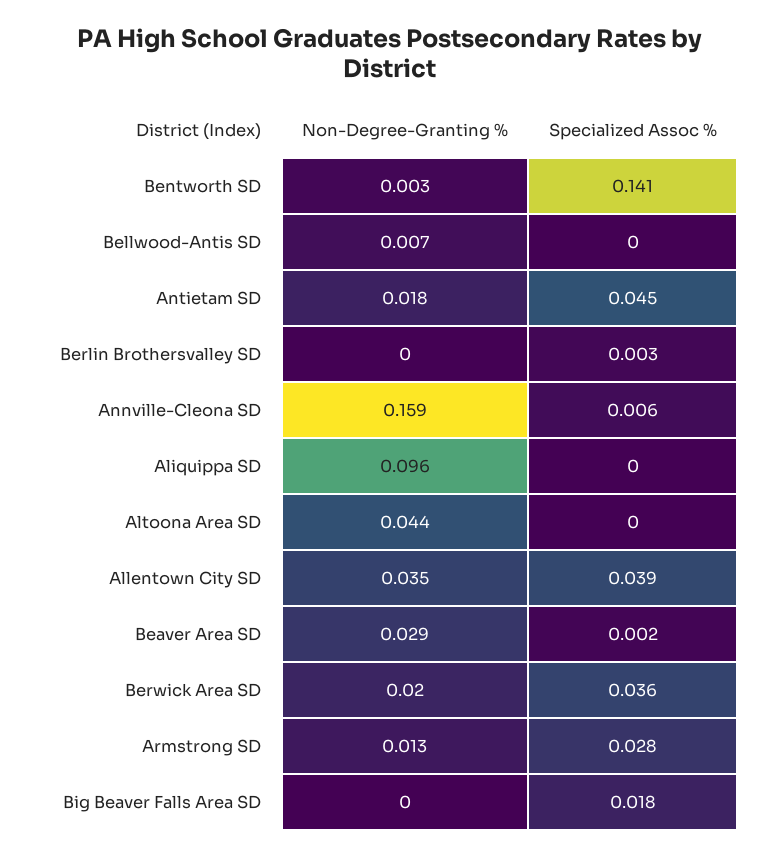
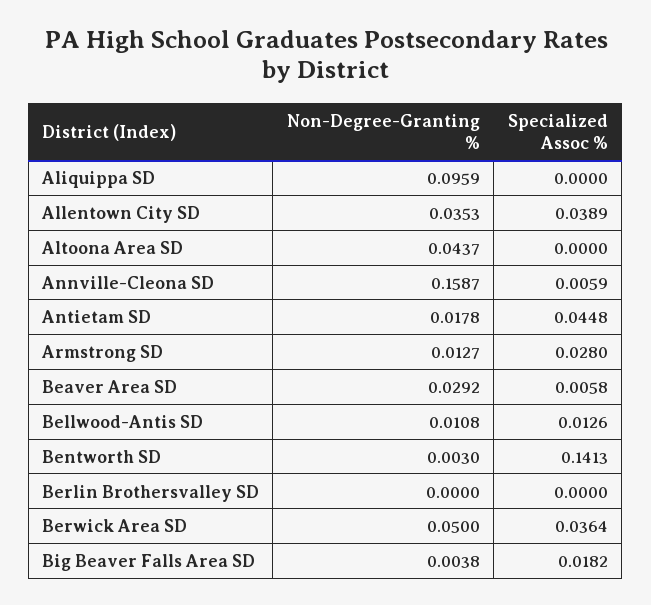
  {
    "Non-Degree-Granting %": {
      "Bentworth SD": 0.003,
-     "Bellwood-Antis SD": 0.007,
+     "Bellwood-Antis SD": 0.0108,
      "Antietam SD": 0.0178,
      "Berlin Brothersvalley SD": 0,
      "Annville-Cleona SD": 0.1587,
      "Aliquippa SD": 0.0959,
      "Altoona Area SD": 0.0437,
      "Allentown City SD": 0.0353,
      "Beaver Area SD": 0.0292,
-     "Berwick Area SD": 0.02,
+     "Berwick Area SD": 0.05,
      "Armstrong SD": 0.0127,
-     "Big Beaver Falls Area SD": 0
+     "Big Beaver Falls Area SD": 0.0038
    },
    "Specialized Assoc %": {
      "Bentworth SD": 0.1413,
-     "Bellwood-Antis SD": 0,
+     "Bellwood-Antis SD": 0.0126,
      "Antietam SD": 0.0448,
-     "Berlin Brothersvalley SD": 0.003,
+     "Berlin Brothersvalley SD": 0,
      "Annville-Cleona SD": 0.0059,
      "Aliquippa SD": 0,
      "Altoona Area SD": 0,
      "Allentown City SD": 0.0389,
-     "Beaver Area SD": 0.002,
+     "Beaver Area SD": 0.0058,
      "Berwick Area SD": 0.0364,
      "Armstrong SD": 0.028,
      "Big Beaver Falls Area SD": 0.0182
    }
  }

